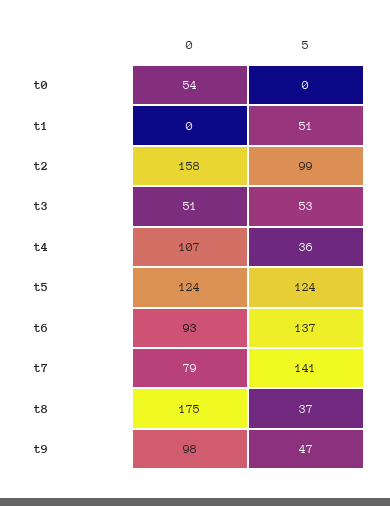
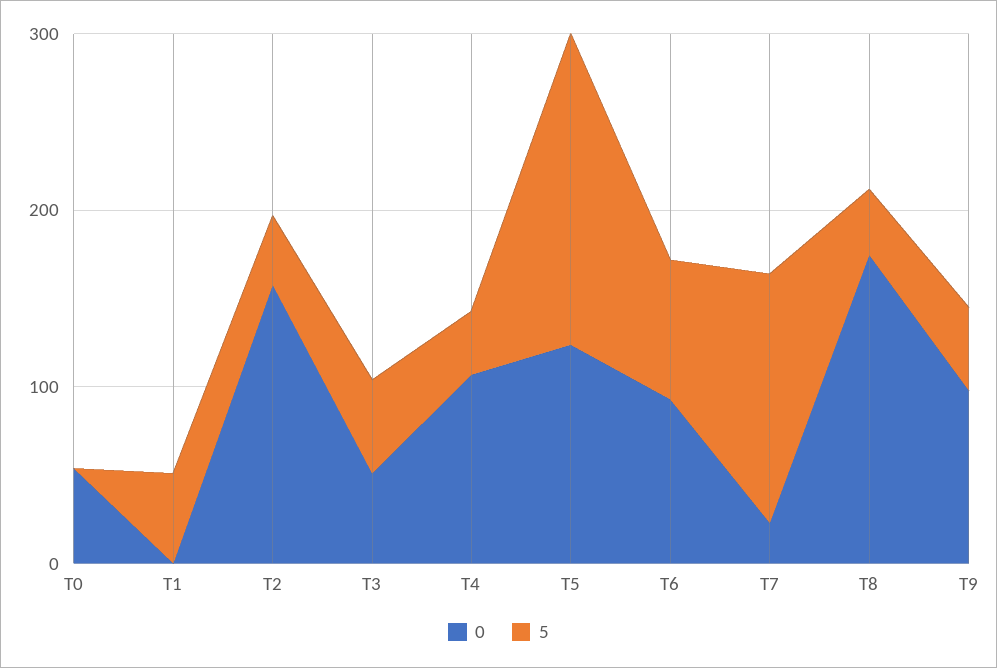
  {
    "0": {
      "t0": 54,
      "t1": 0,
      "t2": 158,
      "t3": 51,
      "t4": 107,
      "t5": 124,
      "t6": 93,
-     "t7": 79,
+     "t7": 20,
      "t8": 175,
      "t9": 98
    },
    "5": {
      "t0": 0,
      "t1": 51,
-     "t2": 99,
+     "t2": 40,
      "t3": 53,
      "t4": 36,
-     "t5": 124,
+     "t5": 180,
-     "t6": 137,
+     "t6": 80,
      "t7": 141,
      "t8": 37,
      "t9": 47
    }
  }

